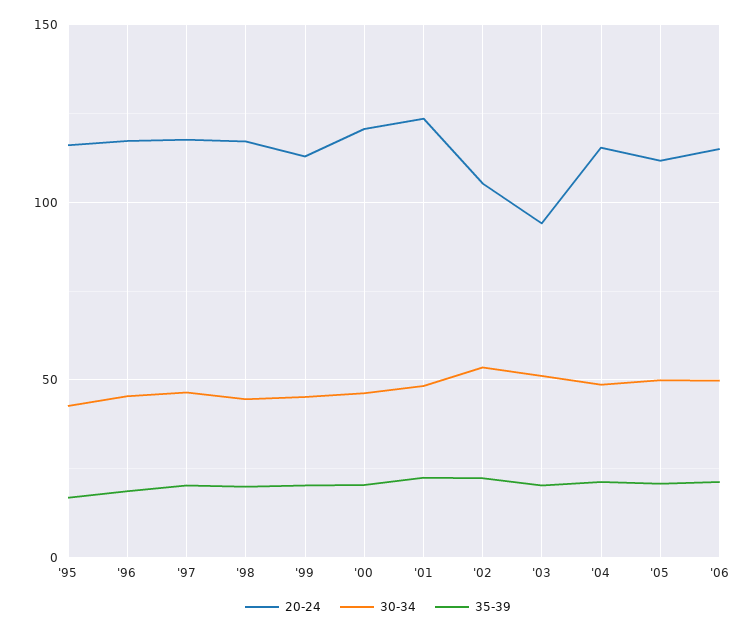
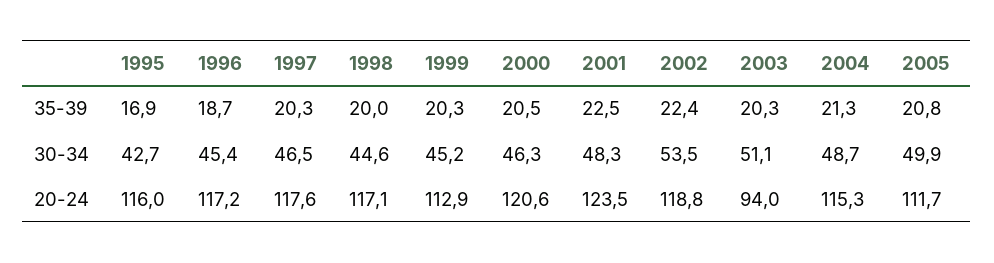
  {
    "20-24": {
      "'95": 116,
      "'96": 117.2,
      "'97": 117.6,
      "'98": 117.1,
      "'99": 112.9,
      "'00": 120.6,
      "'01": 123.5,
-     "'02": 105,
+     "'02": 118.8,
      "'03": 94,
      "'04": 115.3,
-     "'05": 111.7,
+     "'05": 111.7
-     "'06": 115
    },
    "30-34": {
      "'95": 42.7,
      "'96": 45.4,
      "'97": 46.5,
      "'98": 44.6,
      "'99": 45.2,
      "'00": 46.3,
      "'01": 48.3,
      "'02": 53.5,
      "'03": 51.1,
      "'04": 48.7,
-     "'05": 49.9,
+     "'05": 49.9
-     "'06": 50
    },
    "35-39": {
      "'95": 16.9,
      "'96": 18.7,
      "'97": 20.3,
      "'98": 20,
      "'99": 20.3,
      "'00": 20.5,
      "'01": 22.5,
      "'02": 22.4,
      "'03": 20.3,
      "'04": 21.3,
-     "'05": 20.8,
+     "'05": 20.8
-     "'06": 20
    }
  }

